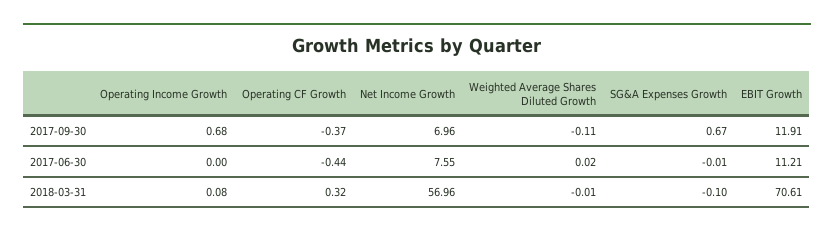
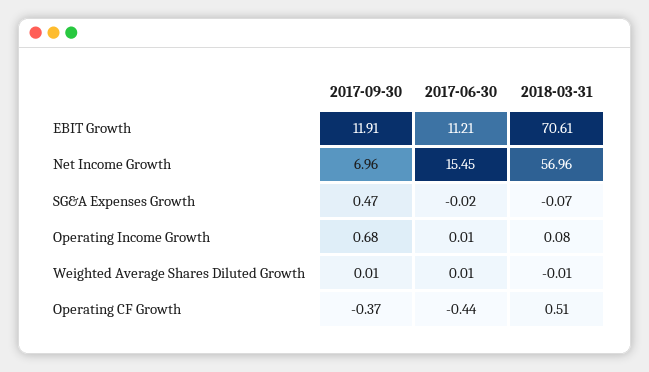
  {
    "Operating Income Growth": {
      "2017-09-30": 0.68,
-     "2017-06-30": 0,
+     "2017-06-30": 0.01,
      "2018-03-31": 0.08
    },
    "Operating CF Growth": {
      "2017-09-30": -0.37,
      "2017-06-30": -0.44,
-     "2018-03-31": 0.32
+     "2018-03-31": 0.51
    },
    "Net Income Growth": {
      "2017-09-30": 6.96,
-     "2017-06-30": 7.55,
+     "2017-06-30": 15.45,
      "2018-03-31": 56.96
    },
    "Weighted Average Shares Diluted Growth": {
-     "2017-09-30": -0.11,
+     "2017-09-30": 0.01,
-     "2017-06-30": 0.02,
+     "2017-06-30": 0.01,
      "2018-03-31": -0.01
    },
    "SG&A Expenses Growth": {
-     "2017-09-30": 0.67,
+     "2017-09-30": 0.47,
-     "2017-06-30": -0.01,
+     "2017-06-30": -0.02,
-     "2018-03-31": -0.1
+     "2018-03-31": -0.07
    },
    "EBIT Growth": {
      "2017-09-30": 11.91,
      "2017-06-30": 11.21,
      "2018-03-31": 70.61
    }
  }

